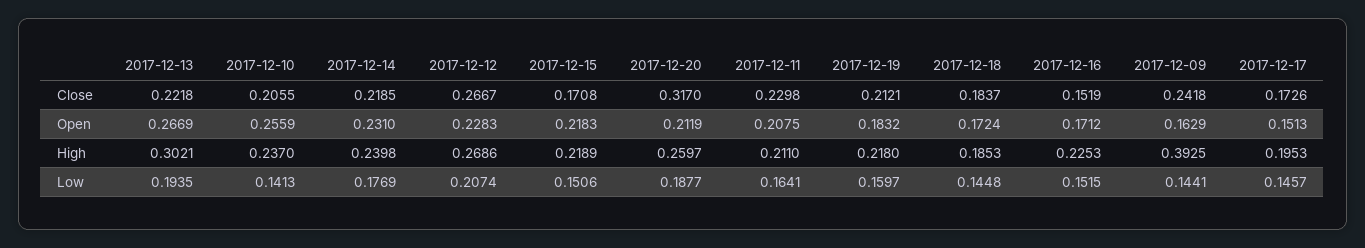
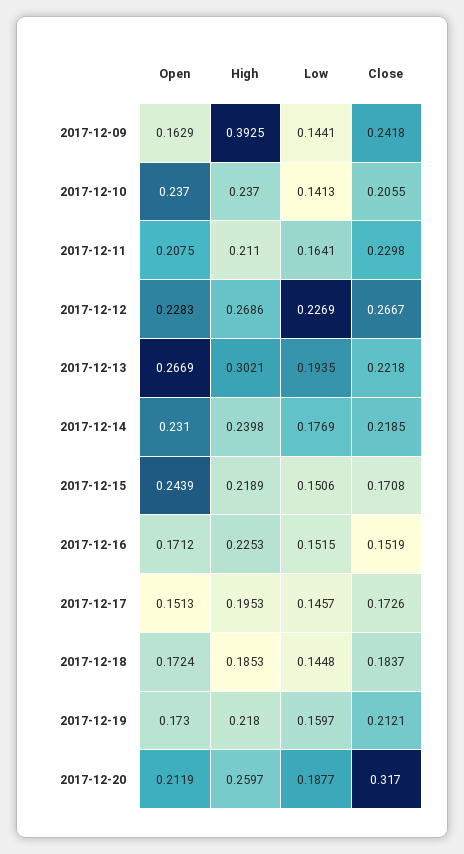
  {
    "2017-12-13": {
      "Close": 0.2218,
      "Open": 0.2669,
      "High": 0.3021,
      "Low": 0.1935
    },
    "2017-12-10": {
      "Close": 0.2055,
-     "Open": 0.2559,
+     "Open": 0.237,
      "High": 0.237,
      "Low": 0.1413
    },
    "2017-12-14": {
      "Close": 0.2185,
      "Open": 0.231,
      "High": 0.2398,
      "Low": 0.1769
    },
    "2017-12-12": {
      "Close": 0.2667,
      "Open": 0.2283,
      "High": 0.2686,
-     "Low": 0.2074
+     "Low": 0.2269
    },
    "2017-12-15": {
      "Close": 0.1708,
-     "Open": 0.2183,
+     "Open": 0.2439,
      "High": 0.2189,
      "Low": 0.1506
    },
    "2017-12-20": {
      "Close": 0.317,
      "Open": 0.2119,
      "High": 0.2597,
      "Low": 0.1877
    },
    "2017-12-11": {
      "Close": 0.2298,
      "Open": 0.2075,
      "High": 0.211,
      "Low": 0.1641
    },
    "2017-12-19": {
      "Close": 0.2121,
-     "Open": 0.1832,
+     "Open": 0.173,
      "High": 0.218,
      "Low": 0.1597
    },
    "2017-12-18": {
      "Close": 0.1837,
      "Open": 0.1724,
      "High": 0.1853,
      "Low": 0.1448
    },
    "2017-12-16": {
      "Close": 0.1519,
      "Open": 0.1712,
      "High": 0.2253,
      "Low": 0.1515
    },
    "2017-12-09": {
      "Close": 0.2418,
      "Open": 0.1629,
      "High": 0.3925,
      "Low": 0.1441
    },
    "2017-12-17": {
      "Close": 0.1726,
      "Open": 0.1513,
      "High": 0.1953,
      "Low": 0.1457
    }
  }

